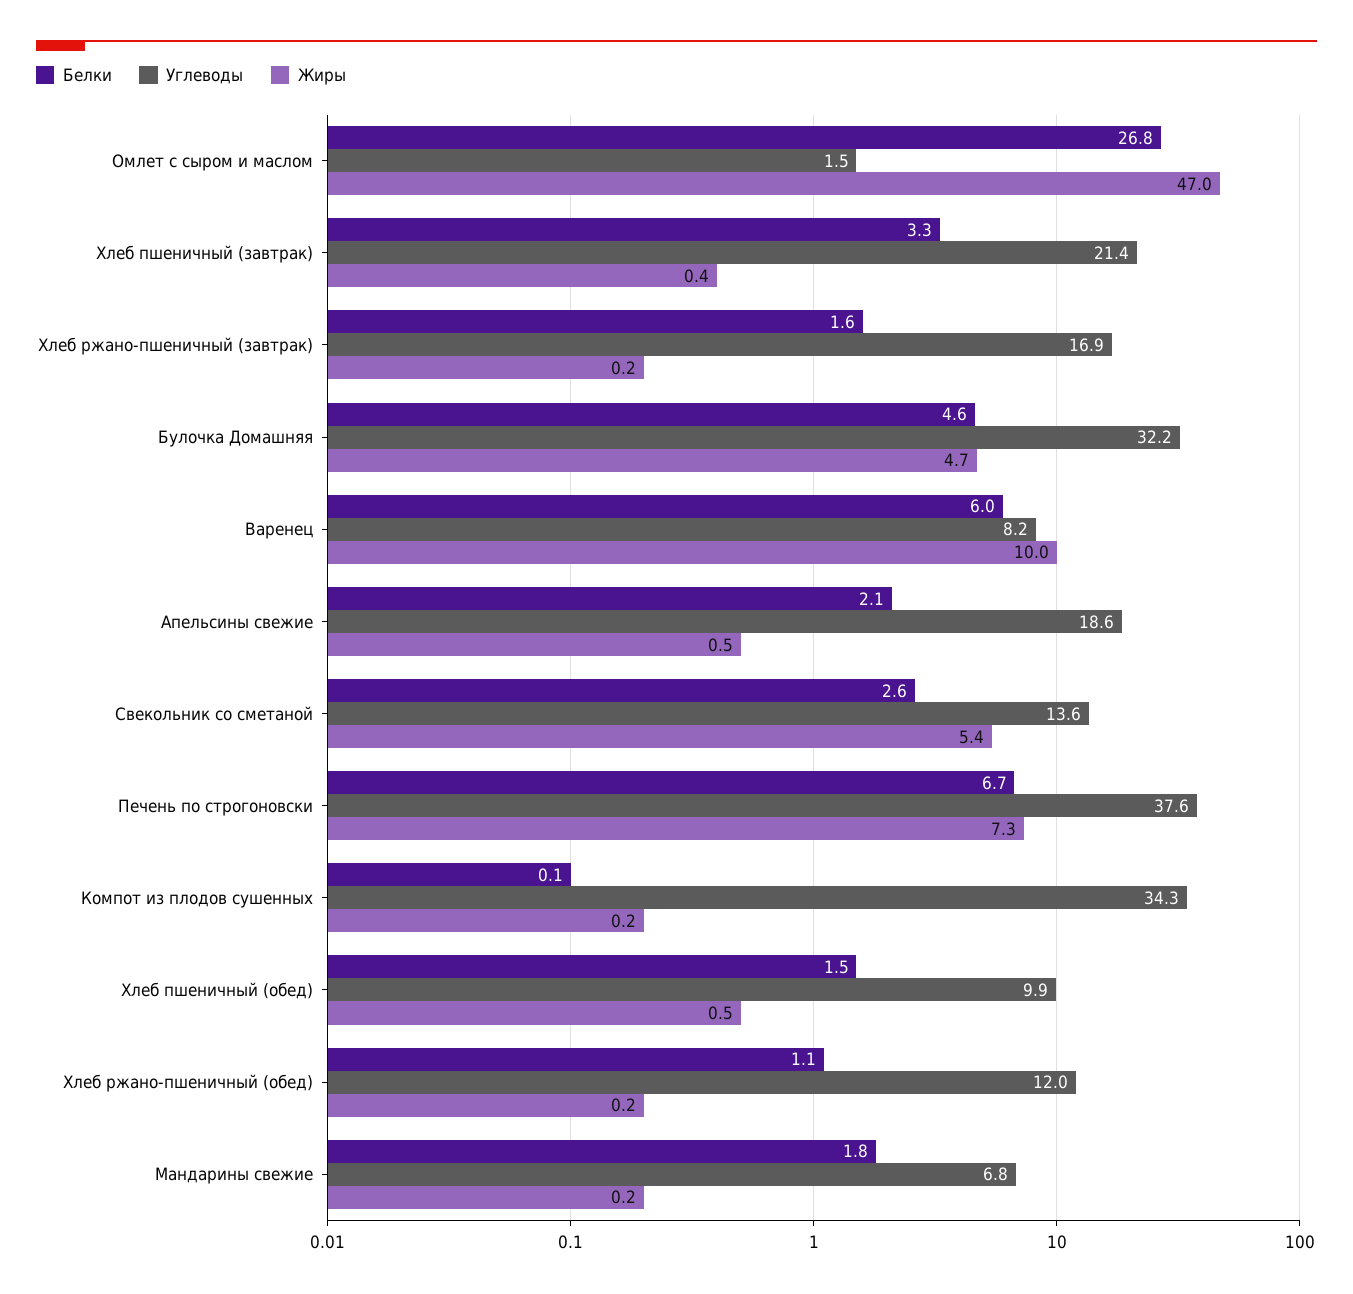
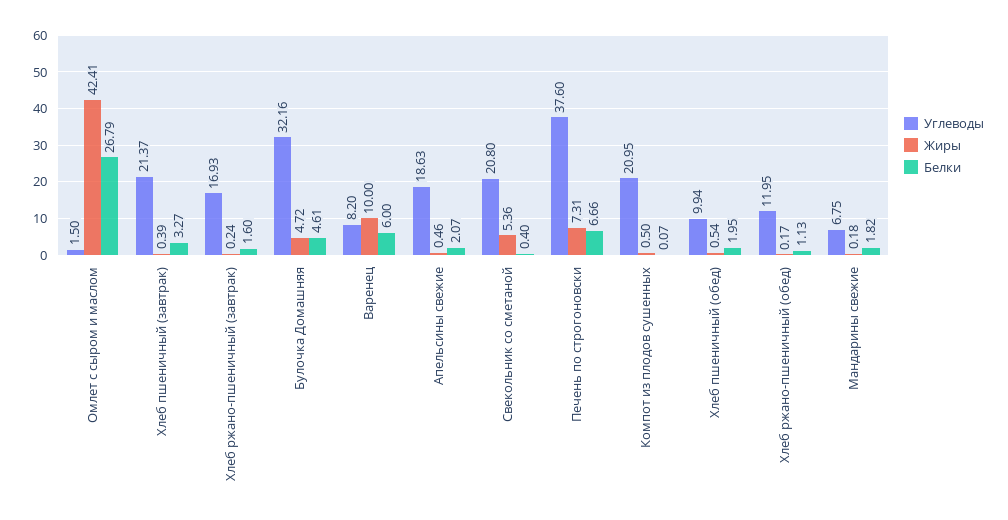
  {
    "Белки": {
      "Омлет с сыром и маслом": 26.79,
      "Хлеб пшеничный (завтрак)": 3.27,
      "Хлеб ржано-пшеничный (завтрак)": 1.6,
      "Булочка Домашняя": 4.61,
      "Варенец": 6,
      "Апельсины свежие": 2.07,
-     "Свекольник со сметаной": 2.6,
+     "Свекольник со сметаной": 0.4,
      "Печень по строгоновски": 6.66,
      "Компот из плодов сушенных": 0.07,
-     "Хлеб пшеничный (обед)": 1.5,
+     "Хлеб пшеничный (обед)": 1.95,
      "Хлеб ржано-пшеничный (обед)": 1.13,
      "Мандарины свежие": 1.82
    },
    "Углеводы": {
      "Омлет с сыром и маслом": 1.5,
      "Хлеб пшеничный (завтрак)": 21.37,
      "Хлеб ржано-пшеничный (завтрак)": 16.93,
      "Булочка Домашняя": 32.16,
      "Варенец": 8.2,
      "Апельсины свежие": 18.63,
-     "Свекольник со сметаной": 13.6,
+     "Свекольник со сметаной": 20.8,
      "Печень по строгоновски": 37.6,
-     "Компот из плодов сушенных": 34.3,
+     "Компот из плодов сушенных": 20.95,
      "Хлеб пшеничный (обед)": 9.94,
      "Хлеб ржано-пшеничный (обед)": 11.95,
      "Мандарины свежие": 6.75
    },
    "Жиры": {
-     "Омлет с сыром и маслом": 47,
+     "Омлет с сыром и маслом": 42.41,
      "Хлеб пшеничный (завтрак)": 0.39,
      "Хлеб ржано-пшеничный (завтрак)": 0.24,
      "Булочка Домашняя": 4.72,
      "Варенец": 10,
      "Апельсины свежие": 0.46,
      "Свекольник со сметаной": 5.36,
      "Печень по строгоновски": 7.31,
-     "Компот из плодов сушенных": 0.2,
+     "Компот из плодов сушенных": 0.5,
      "Хлеб пшеничный (обед)": 0.54,
      "Хлеб ржано-пшеничный (обед)": 0.17,
      "Мандарины свежие": 0.18
    }
  }

